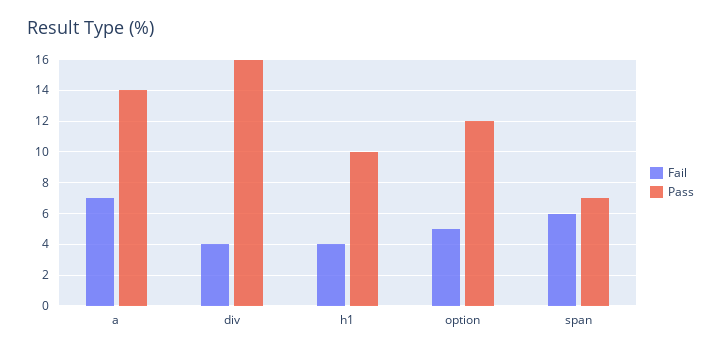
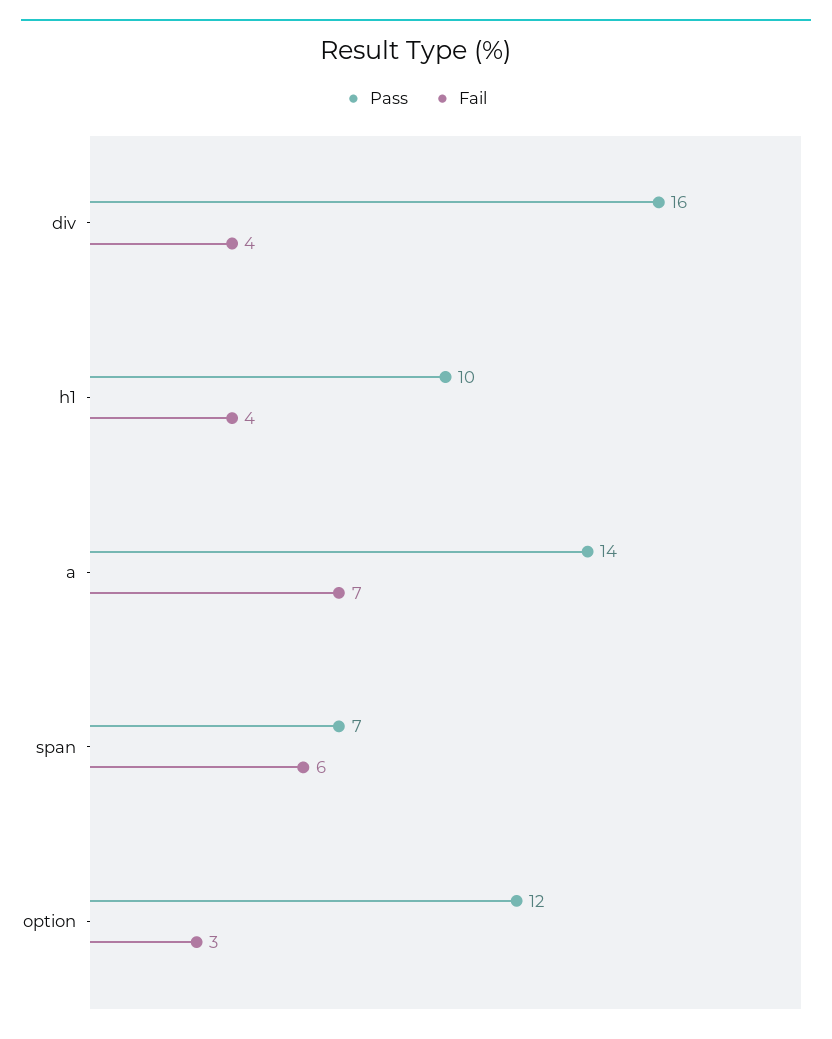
  {
    "Fail": {
      "a": 7,
      "div": 4,
      "h1": 4,
-     "option": 5,
+     "option": 3,
      "span": 6
    },
    "Pass": {
      "a": 14,
      "div": 16,
      "h1": 10,
      "option": 12,
      "span": 7
    }
  }

